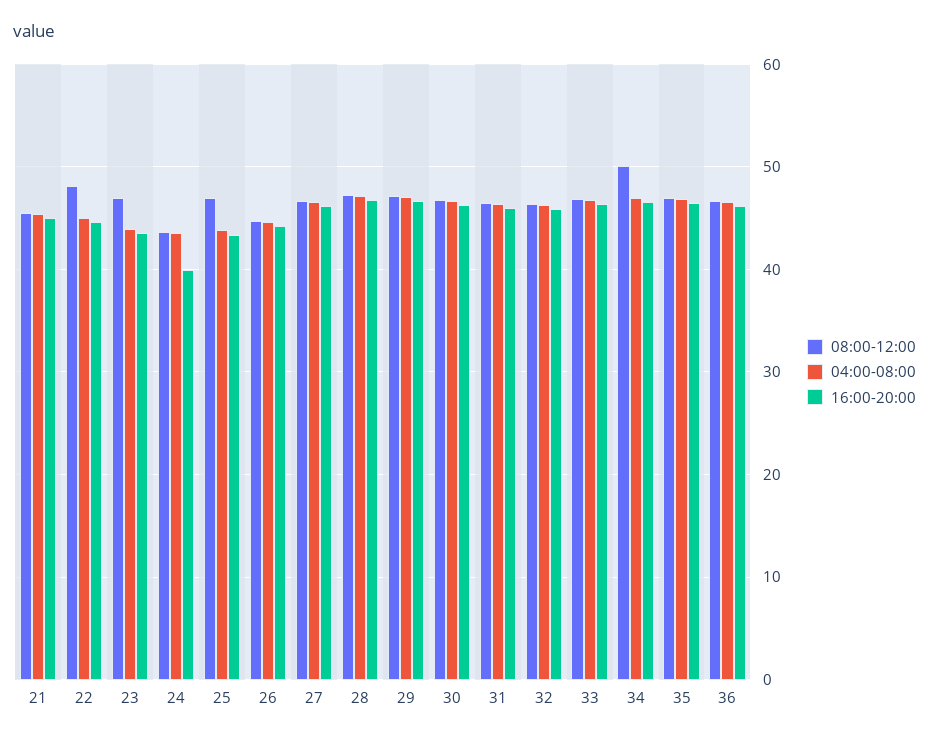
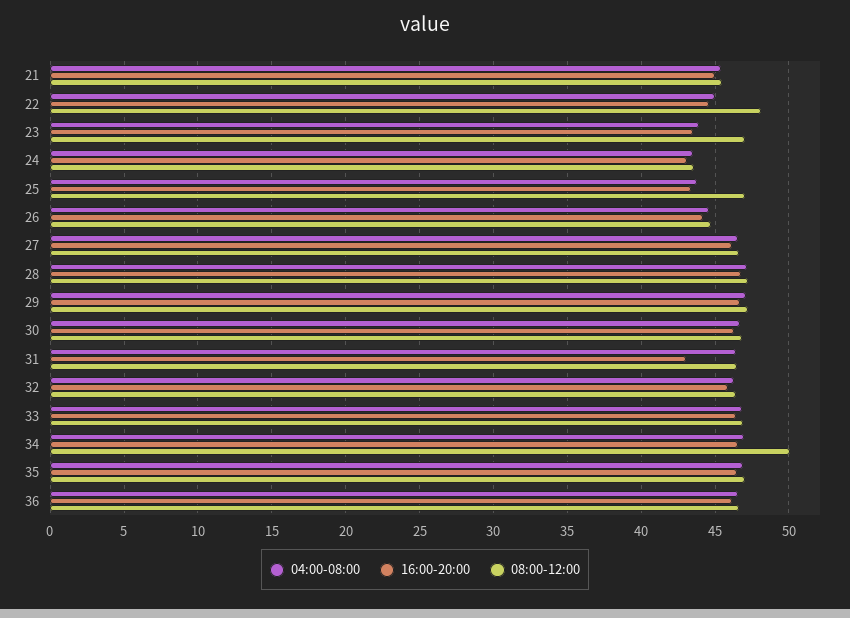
  {
    "08:00-12:00": {
      "21": 45.5,
      "22": 48,
      "23": 47,
      "24": 43.5,
      "25": 47,
      "26": 44.5,
      "27": 46.5,
      "28": 47.5,
      "29": 47,
      "30": 47,
      "31": 46.5,
      "32": 46.5,
      "33": 47,
      "34": 50,
      "35": 47,
      "36": 46.5
    },
    "04:00-08:00": {
      "21": 45.5,
      "22": 45,
      "23": 44,
      "24": 43.5,
      "25": 44,
      "26": 44.5,
      "27": 46.5,
      "28": 47,
      "29": 47,
      "30": 46.5,
      "31": 46.5,
      "32": 46.5,
      "33": 47,
      "34": 47,
      "35": 47,
      "36": 46.5
    },
    "16:00-20:00": {
      "21": 45,
      "22": 44.5,
      "23": 43.5,
-     "24": 40,
+     "24": 43,
      "25": 43.5,
      "26": 44,
      "27": 46,
      "28": 47,
      "29": 46.5,
      "30": 46.5,
-     "31": 46,
+     "31": 43,
      "32": 46,
      "33": 46.5,
      "34": 46.5,
      "35": 46.5,
      "36": 46
    }
  }

